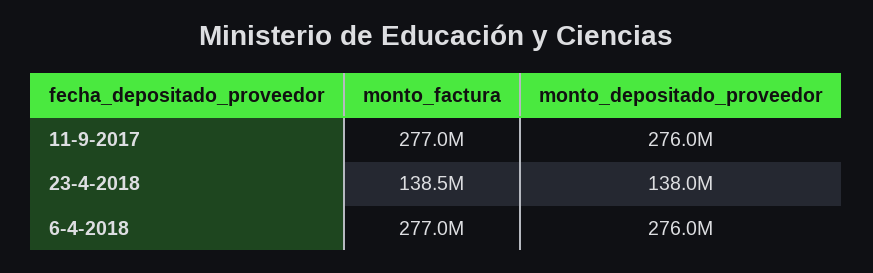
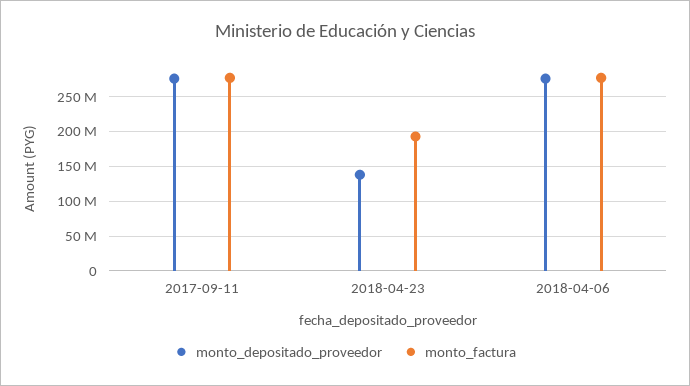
  {
    "monto_factura": {
      "11-9-2017": 277000000,
-     "23-4-2018": 138500000,
+     "23-4-2018": 190000000,
      "6-4-2018": 277000000
    },
    "monto_depositado_proveedor": {
      "11-9-2017": 276000000,
      "23-4-2018": 138000000,
      "6-4-2018": 276000000
    }
  }

